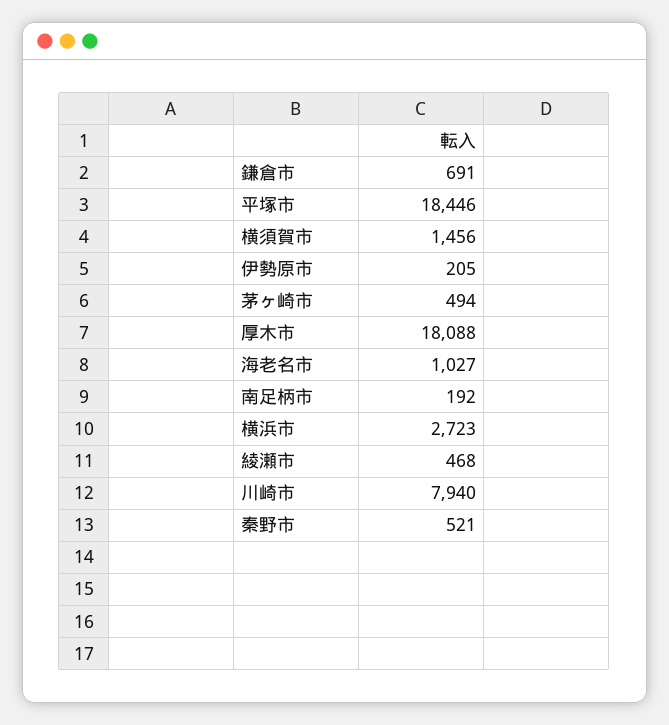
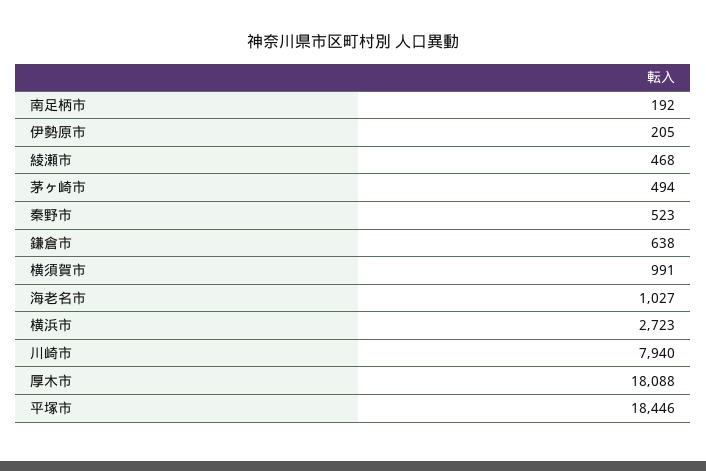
  {
-   "鎌倉市": 691,
+   "鎌倉市": 638,
    "平塚市": 18446,
-   "横須賀市": 1456,
+   "横須賀市": 991,
    "伊勢原市": 205,
    "茅ヶ崎市": 494,
    "厚木市": 18088,
    "海老名市": 1027,
    "南足柄市": 192,
    "横浜市": 2723,
    "綾瀬市": 468,
    "川崎市": 7940,
-   "秦野市": 521
+   "秦野市": 523
  }

